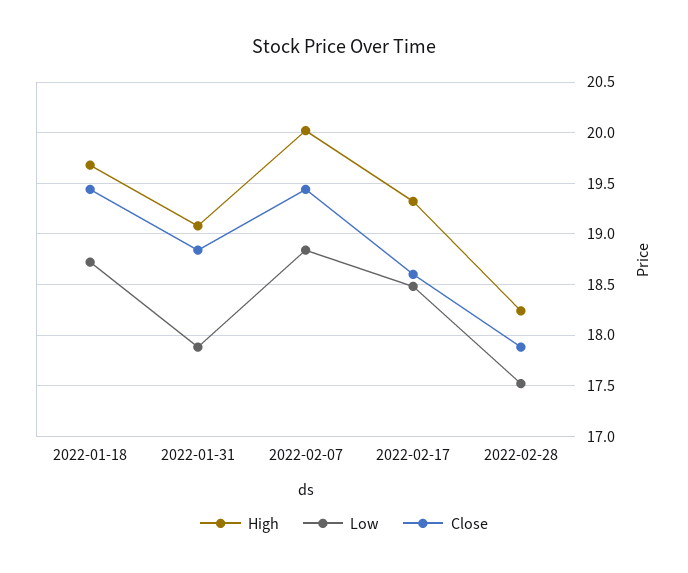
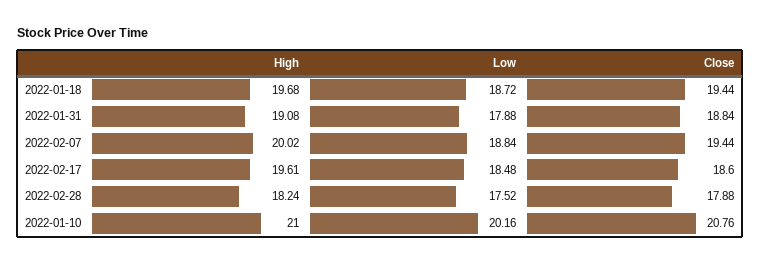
  {
    "High": {
      "2022-01-18": 19.68,
      "2022-01-31": 19.08,
      "2022-02-07": 20.02,
-     "2022-02-17": 19.3,
+     "2022-02-17": 19.61,
-     "2022-02-28": 18.24
+     "2022-02-28": 18.24,
+     "2022-01-10": 21
    },
    "Low": {
      "2022-01-18": 18.72,
      "2022-01-31": 17.88,
      "2022-02-07": 18.84,
      "2022-02-17": 18.48,
-     "2022-02-28": 17.52
+     "2022-02-28": 17.52,
+     "2022-01-10": 20.16
    },
    "Close": {
      "2022-01-18": 19.44,
      "2022-01-31": 18.84,
      "2022-02-07": 19.44,
      "2022-02-17": 18.6,
-     "2022-02-28": 17.88
+     "2022-02-28": 17.88,
+     "2022-01-10": 20.76
    }
  }

